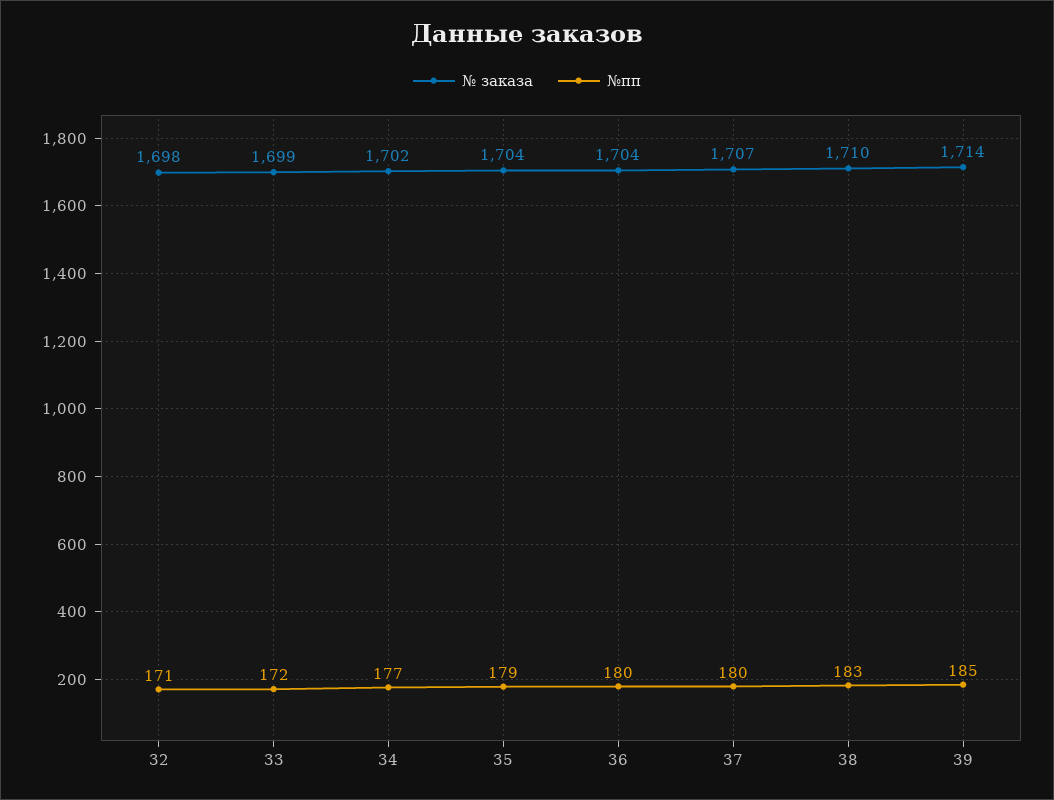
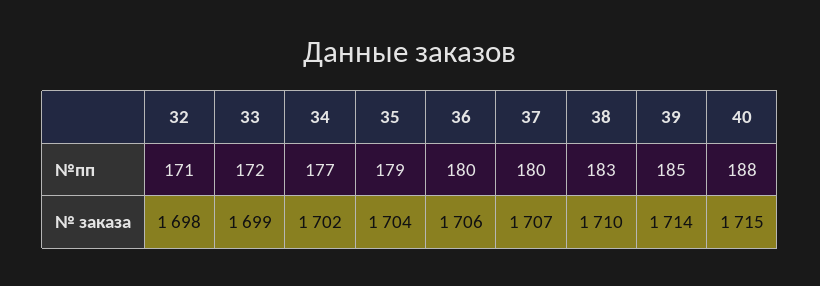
  {
    "№ заказа": {
      "32": 1698,
      "33": 1699,
      "34": 1702,
      "35": 1704,
-     "36": 1704,
+     "36": 1706,
      "37": 1707,
      "38": 1710,
-     "39": 1714
+     "39": 1714,
+     "40": 1715
    },
    "№пп": {
      "32": 171,
      "33": 172,
      "34": 177,
      "35": 179,
      "36": 180,
      "37": 180,
      "38": 183,
-     "39": 185
+     "39": 185,
+     "40": 188
    }
  }

